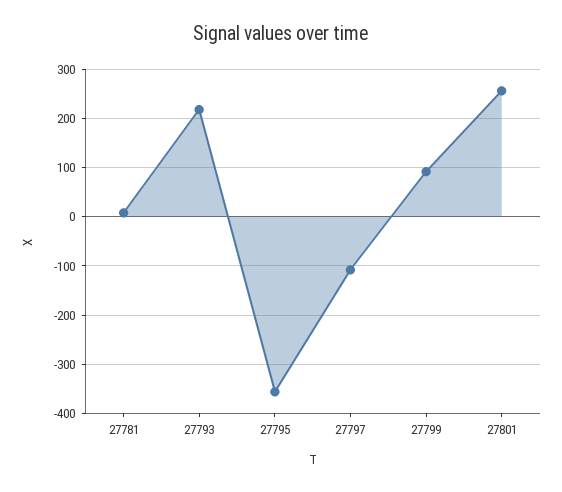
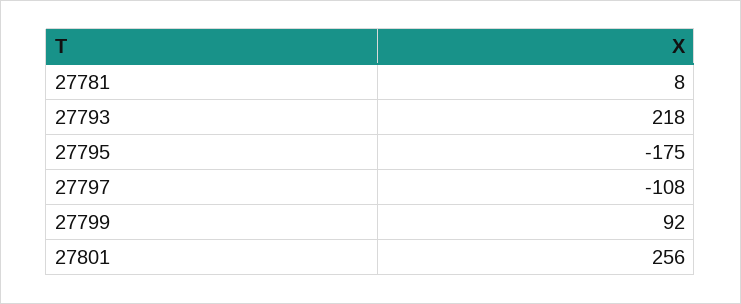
  {
    "27781": 8,
    "27793": 218,
-   "27795": -360,
+   "27795": -175,
    "27797": -108,
    "27799": 92,
    "27801": 256
  }

